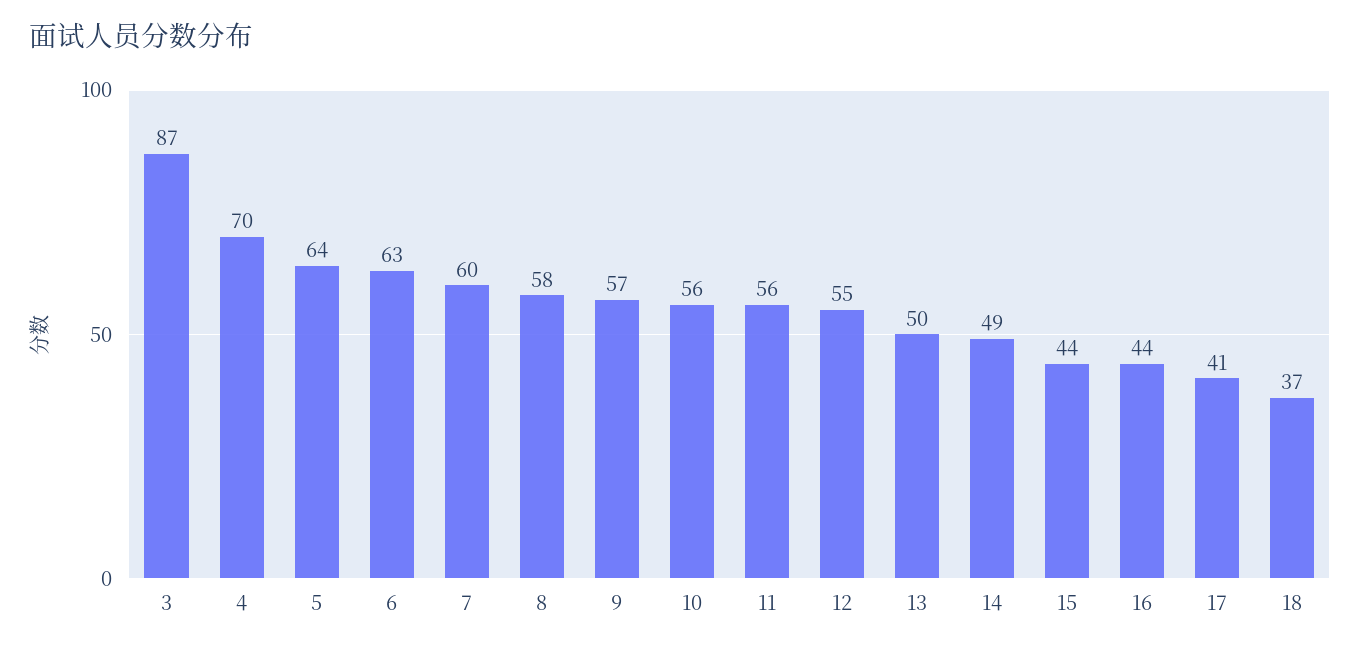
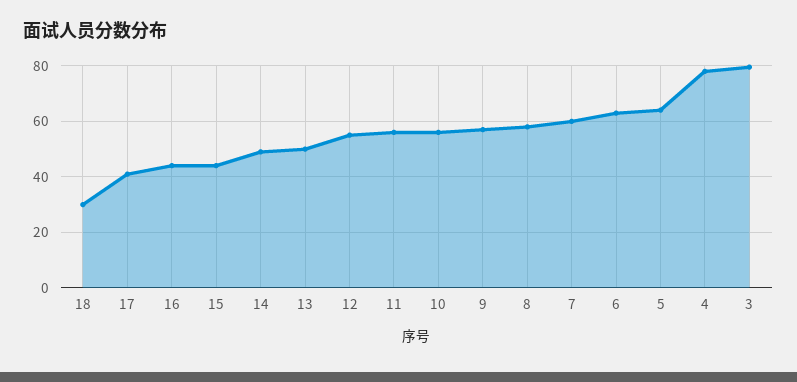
  {
-   "3": 87,
+   "3": 80,
-   "4": 70,
+   "4": 77.5,
    "5": 64,
    "6": 63,
    "7": 60,
    "8": 58,
    "9": 57,
    "10": 56,
    "11": 56,
    "12": 55,
    "13": 50,
    "14": 49,
    "15": 44,
    "16": 44,
    "17": 41,
-   "18": 37
+   "18": 30
  }

